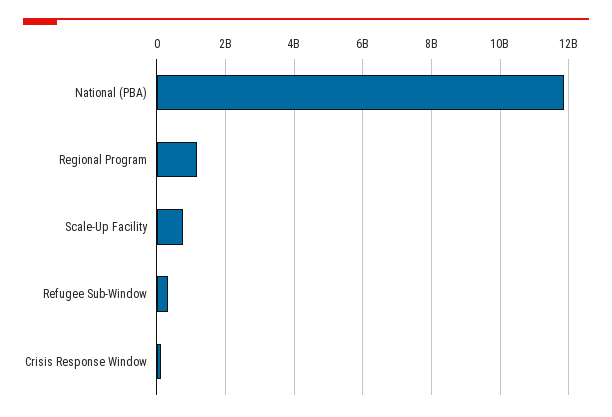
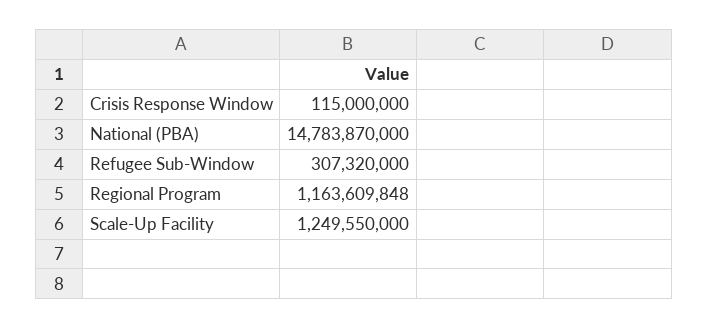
  {
-   "National (PBA)": 11800000000,
+   "National (PBA)": 14783870000,
    "Regional Program": 1163609848,
-   "Scale-Up Facility": 800000000,
+   "Scale-Up Facility": 1249550000,
    "Refugee Sub-Window": 307320000,
    "Crisis Response Window": 115000000
  }

